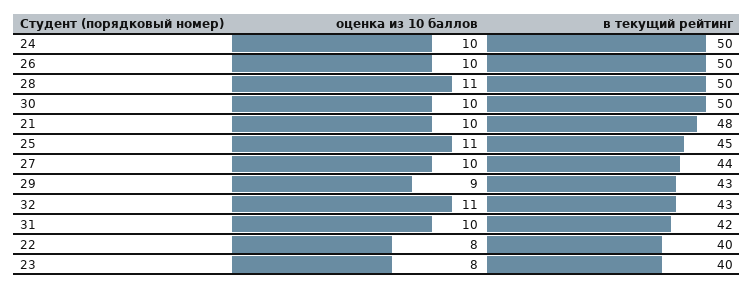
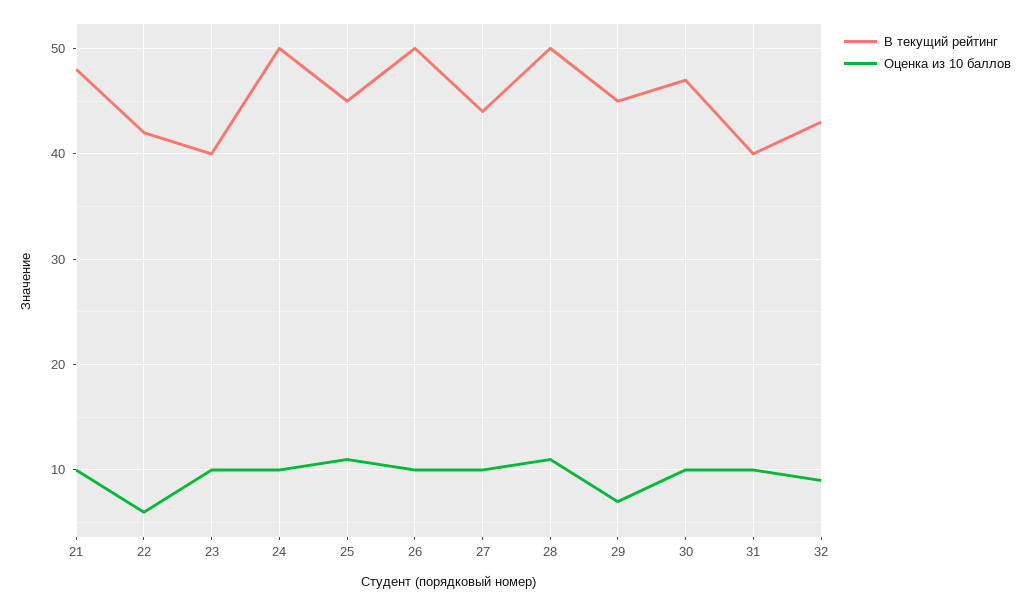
  {
    "оценка из 10 баллов": {
      "24": 10,
      "26": 10,
      "28": 11,
      "30": 10,
      "21": 10,
      "25": 11,
      "27": 10,
-     "29": 9,
+     "29": 7,
-     "32": 11,
+     "32": 9,
      "31": 10,
-     "22": 8,
+     "22": 6,
-     "23": 8
+     "23": 10
    },
    "в текущий рейтинг": {
      "24": 50,
      "26": 50,
      "28": 50,
-     "30": 50,
+     "30": 47,
      "21": 48,
      "25": 45,
      "27": 44,
-     "29": 43,
+     "29": 45,
      "32": 43,
-     "31": 42,
+     "31": 40,
-     "22": 40,
+     "22": 42,
      "23": 40
    }
  }

